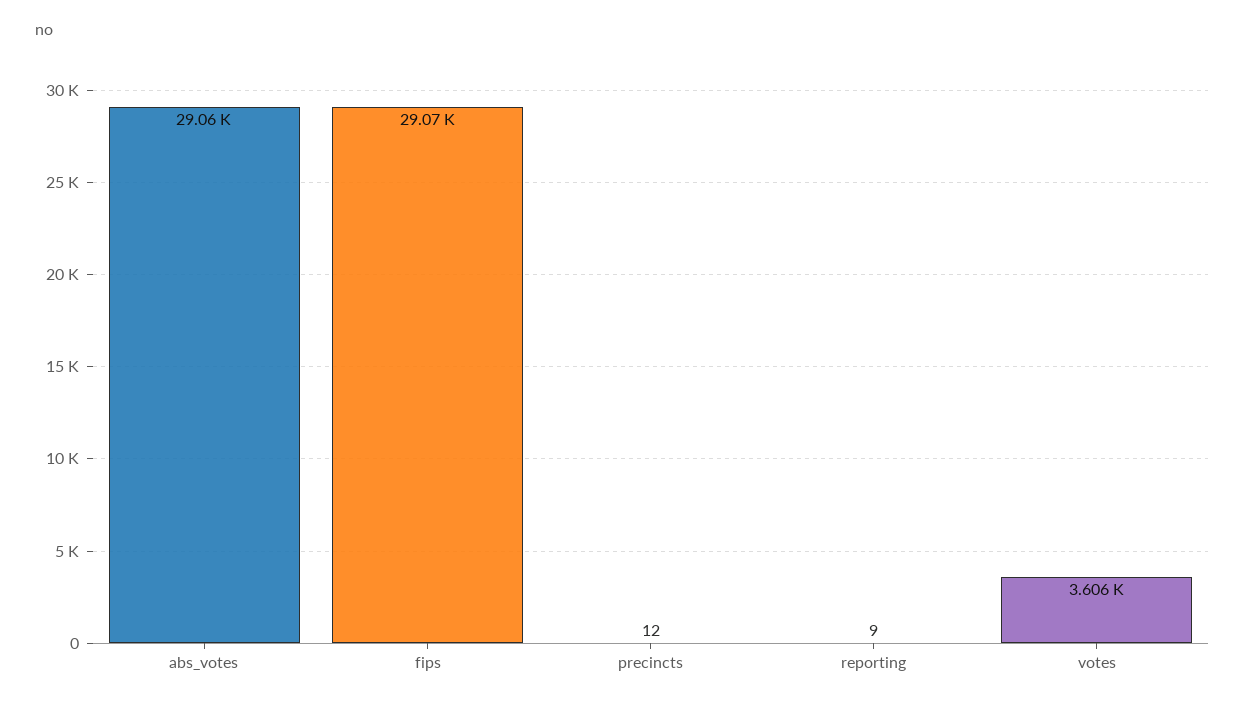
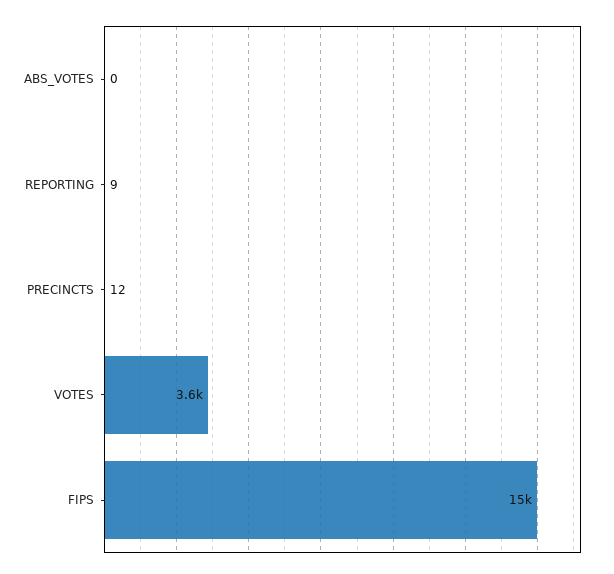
  {
-   "abs_votes": 29060,
+   "abs_votes": 0,
-   "fips": 29070,
+   "fips": 15000,
    "precincts": 12,
    "reporting": 9,
    "votes": 3606
  }

